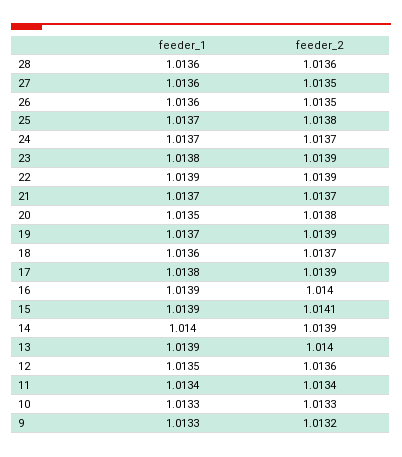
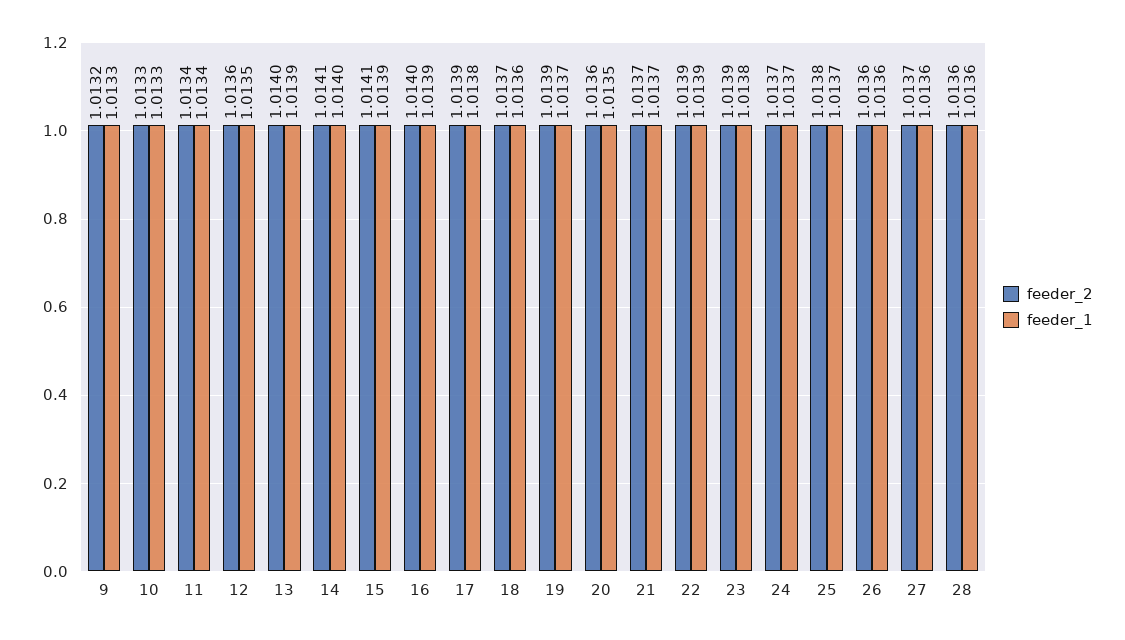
  {
    "feeder_1": {
      "28": 1.0136,
      "27": 1.0136,
      "26": 1.0136,
      "25": 1.0137,
      "24": 1.0137,
      "23": 1.0138,
      "22": 1.0139,
      "21": 1.0137,
      "20": 1.0135,
      "19": 1.0137,
      "18": 1.0136,
      "17": 1.0138,
      "16": 1.0139,
      "15": 1.0139,
      "14": 1.014,
      "13": 1.0139,
      "12": 1.0135,
      "11": 1.0134,
      "10": 1.0133,
      "9": 1.0133
    },
    "feeder_2": {
      "28": 1.0136,
-     "27": 1.0135,
+     "27": 1.0137,
-     "26": 1.0135,
+     "26": 1.0136,
      "25": 1.0138,
      "24": 1.0137,
      "23": 1.0139,
      "22": 1.0139,
      "21": 1.0137,
-     "20": 1.0138,
+     "20": 1.0136,
      "19": 1.0139,
      "18": 1.0137,
      "17": 1.0139,
      "16": 1.014,
      "15": 1.0141,
-     "14": 1.0139,
+     "14": 1.0141,
      "13": 1.014,
      "12": 1.0136,
      "11": 1.0134,
      "10": 1.0133,
      "9": 1.0132
    }
  }

